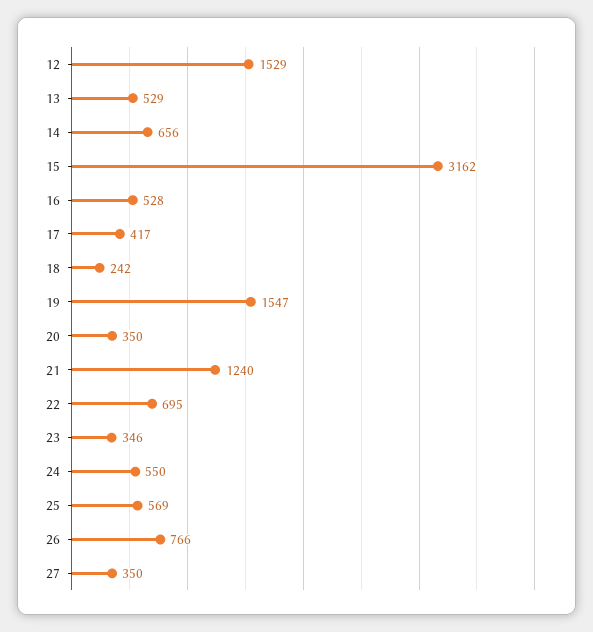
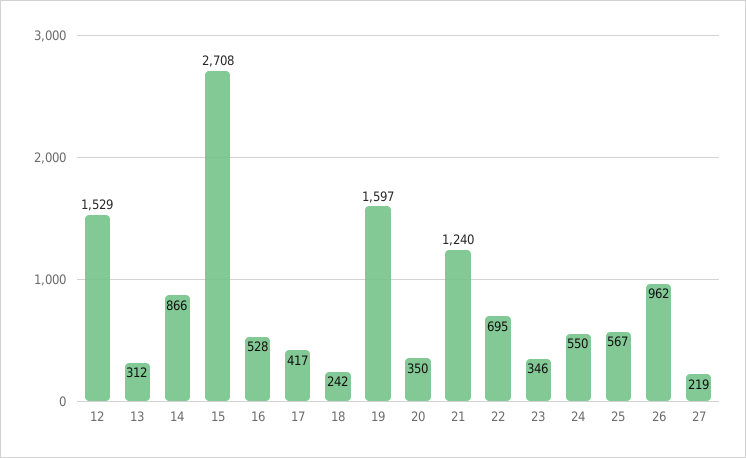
  {
    "12": 1529,
-   "13": 529,
+   "13": 312,
-   "14": 656,
+   "14": 866,
-   "15": 3162,
+   "15": 2708,
    "16": 528,
    "17": 417,
    "18": 242,
-   "19": 1547,
+   "19": 1597,
    "20": 350,
    "21": 1240,
    "22": 695,
    "23": 346,
    "24": 550,
-   "25": 569,
+   "25": 567,
-   "26": 766,
+   "26": 962,
-   "27": 350
+   "27": 219
  }

